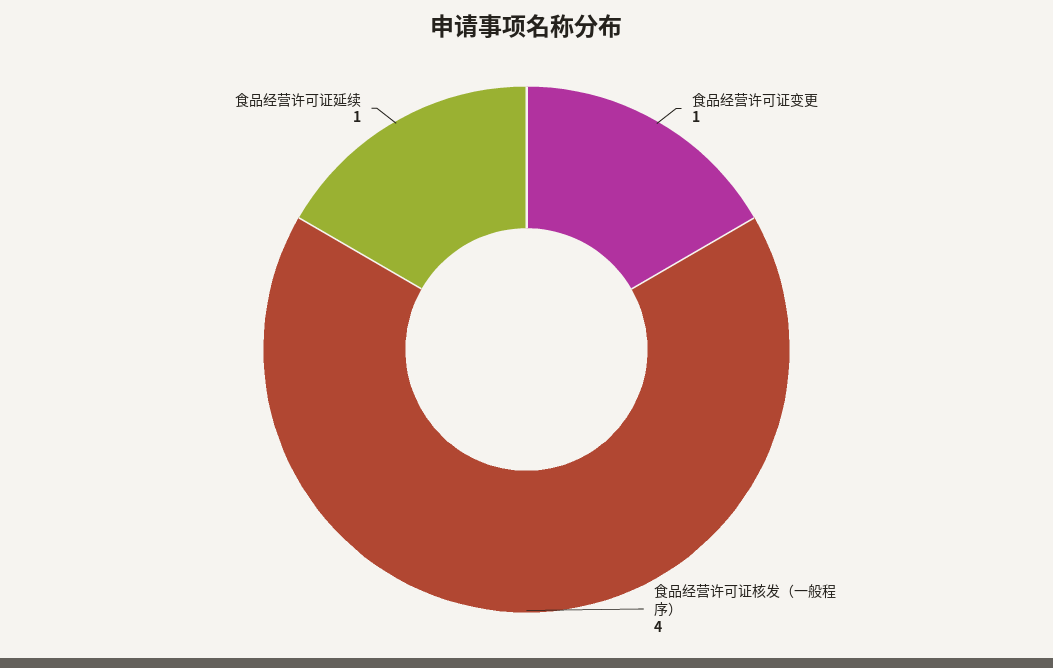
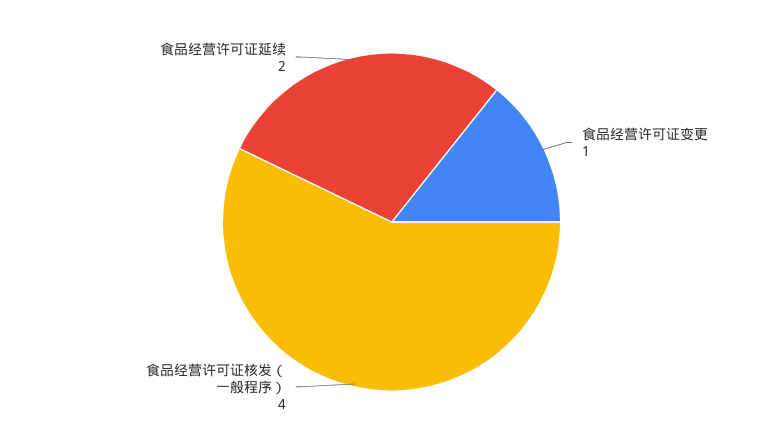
  {
    "食品经营许可证变更": 1,
    "食品经营许可证核发（一般程序）": 4,
-   "食品经营许可证延续": 1
+   "食品经营许可证延续": 2
  }

